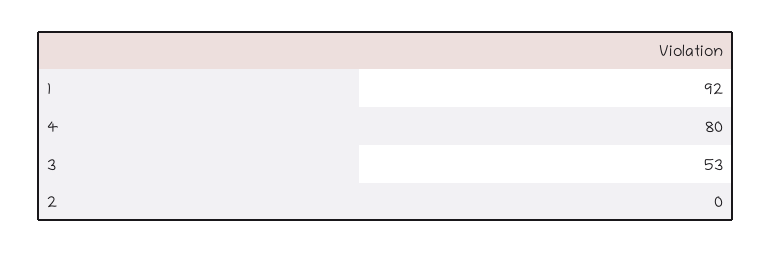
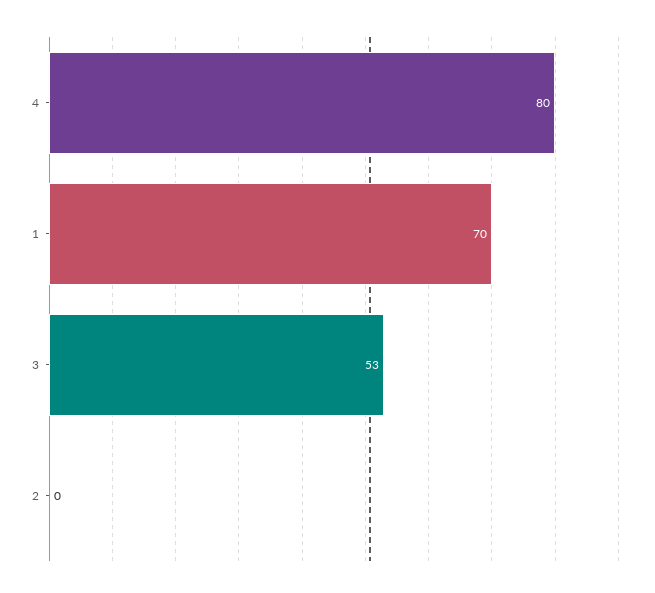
  {
-   "1": 92,
+   "1": 70,
    "4": 80,
    "3": 53,
    "2": 0
  }

